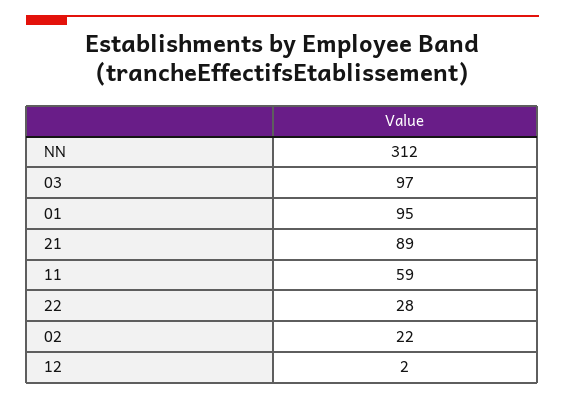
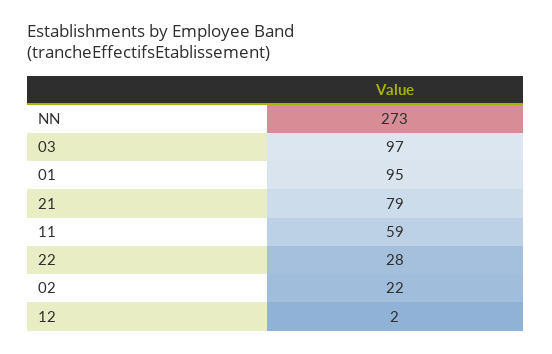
  {
-   "NN": 312,
+   "NN": 273,
    "03": 97,
    "01": 95,
-   "21": 89,
+   "21": 79,
    "11": 59,
    "22": 28,
    "02": 22,
    "12": 2
  }

